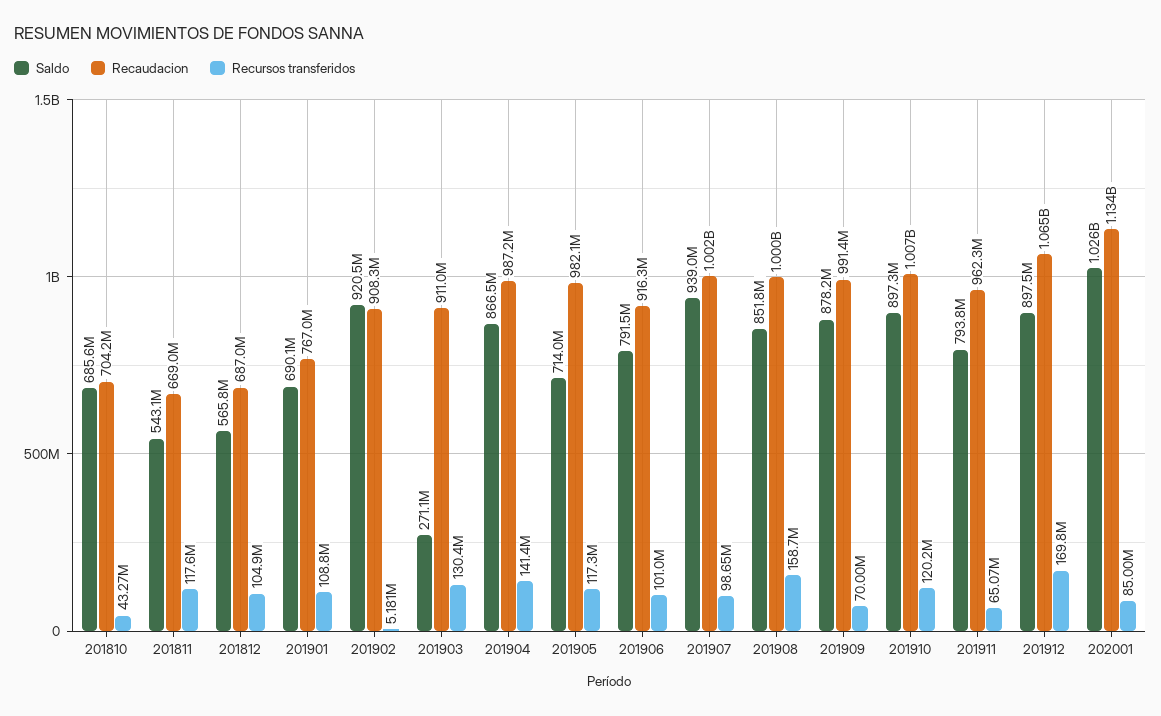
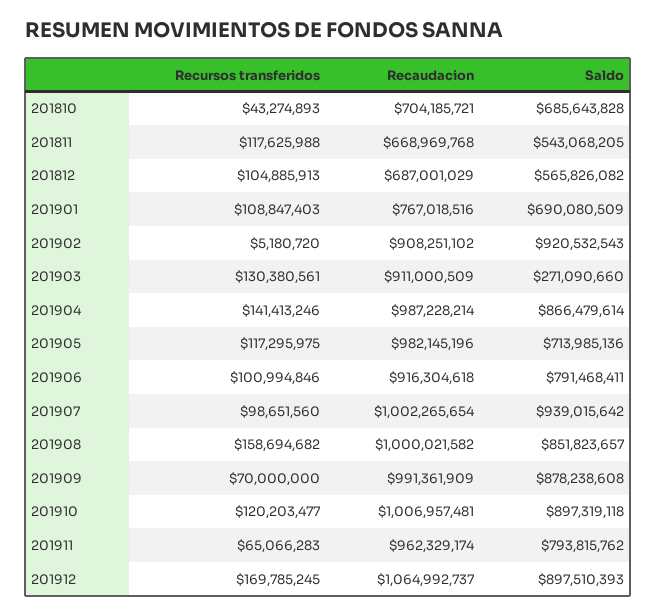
  {
    "Saldo": {
      "201810": 685643828,
      "201811": 543068205,
      "201812": 565826082,
      "201901": 690080509,
      "201902": 920532543,
      "201903": 271090660,
      "201904": 866479614,
      "201905": 713985136,
      "201906": 791468411,
      "201907": 939015642,
      "201908": 851823657,
      "201909": 878238608,
      "201910": 897319118,
      "201911": 793815762,
-     "201912": 897510393,
+     "201912": 897510393
-     "202001": 1026000000
    },
    "Recaudacion": {
      "201810": 704185721,
      "201811": 668969768,
      "201812": 687001029,
      "201901": 767018516,
      "201902": 908251102,
      "201903": 911000509,
      "201904": 987228214,
      "201905": 982145196,
      "201906": 916304618,
      "201907": 1002265654,
      "201908": 1000021582,
      "201909": 991361909,
      "201910": 1006957481,
      "201911": 962329174,
-     "201912": 1064992737,
+     "201912": 1064992737
-     "202001": 1134000000
    },
    "Recursos transferidos": {
      "201810": 43274893,
      "201811": 117625988,
      "201812": 104885913,
      "201901": 108847403,
      "201902": 5180720,
      "201903": 130380561,
      "201904": 141413246,
      "201905": 117295975,
      "201906": 100994846,
      "201907": 98651560,
      "201908": 158694682,
      "201909": 70000000,
      "201910": 120203477,
      "201911": 65066283,
-     "201912": 169785245,
+     "201912": 169785245
-     "202001": 85000000
    }
  }

